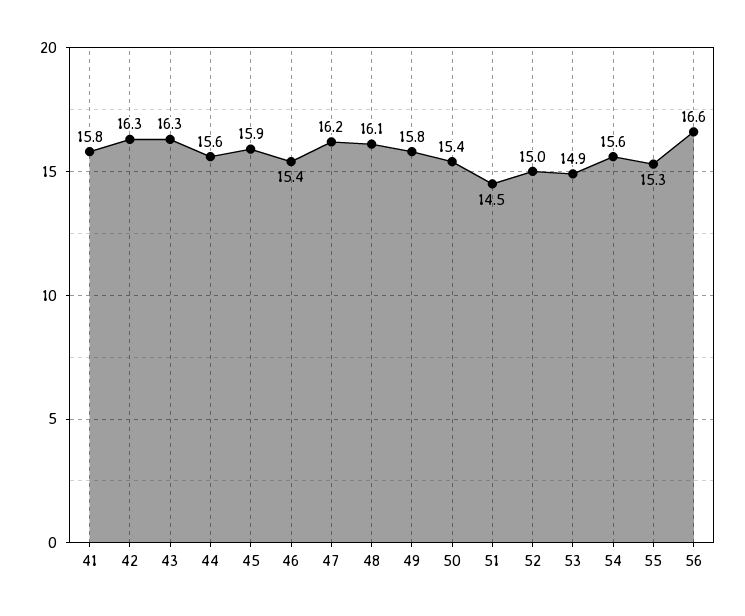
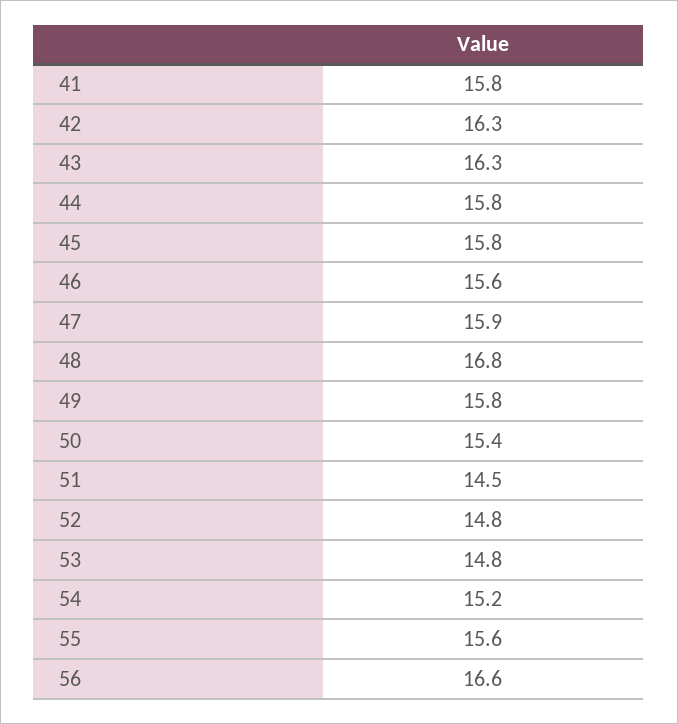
  {
    "41": 15.8,
    "42": 16.3,
    "43": 16.3,
-   "44": 15.6,
+   "44": 15.8,
-   "45": 15.9,
+   "45": 15.8,
-   "46": 15.4,
+   "46": 15.6,
-   "47": 16.2,
+   "47": 15.9,
-   "48": 16.1,
+   "48": 16.8,
    "49": 15.8,
    "50": 15.4,
    "51": 14.5,
-   "52": 15,
+   "52": 14.8,
-   "53": 14.9,
+   "53": 14.8,
-   "54": 15.6,
+   "54": 15.2,
-   "55": 15.3,
+   "55": 15.6,
    "56": 16.6
  }

